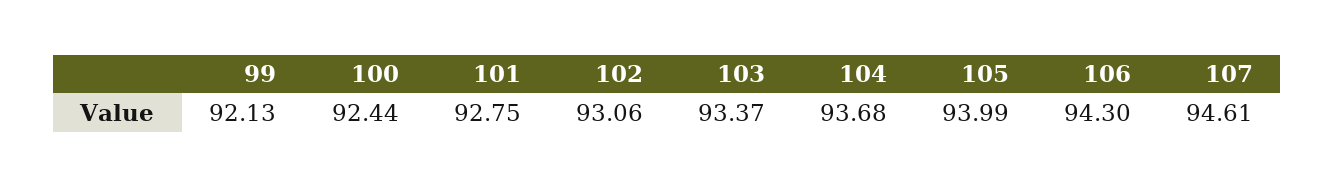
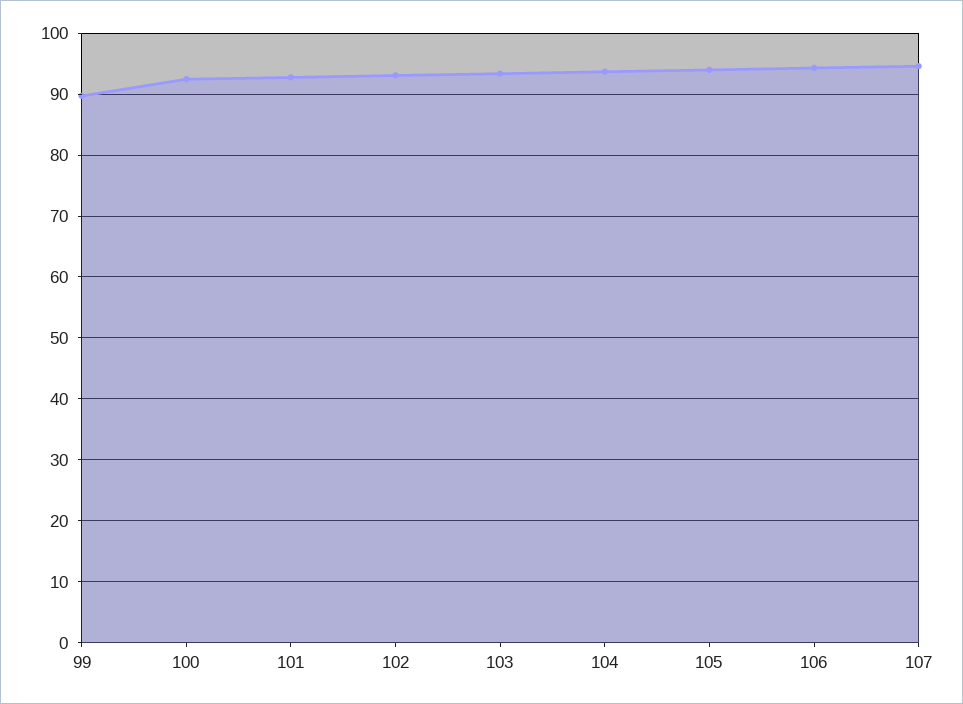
  {
-   "99": 92.13,
+   "99": 90,
    "100": 92.44,
    "101": 92.75,
    "102": 93.06,
    "103": 93.37,
    "104": 93.68,
    "105": 93.99,
    "106": 94.3,
    "107": 94.61
  }

